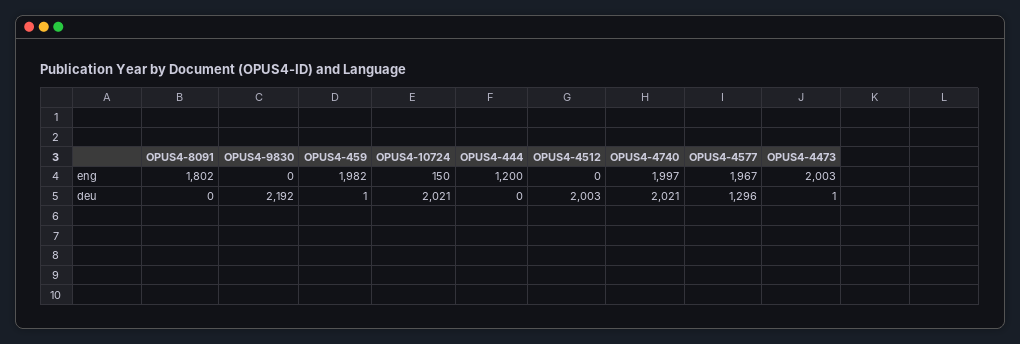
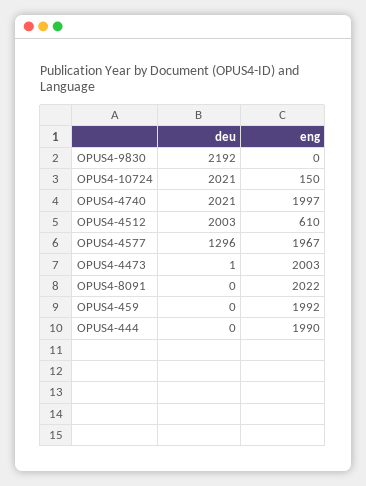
  {
    "OPUS4-8091": {
-     "eng": 1802,
+     "eng": 2022,
      "deu": 0
    },
    "OPUS4-9830": {
      "eng": 0,
      "deu": 2192
    },
    "OPUS4-459": {
-     "eng": 1982,
+     "eng": 1992,
-     "deu": 1
+     "deu": 0
    },
    "OPUS4-10724": {
      "eng": 150,
      "deu": 2021
    },
    "OPUS4-444": {
-     "eng": 1200,
+     "eng": 1990,
      "deu": 0
    },
    "OPUS4-4512": {
-     "eng": 0,
+     "eng": 610,
      "deu": 2003
    },
    "OPUS4-4740": {
      "eng": 1997,
      "deu": 2021
    },
    "OPUS4-4577": {
      "eng": 1967,
      "deu": 1296
    },
    "OPUS4-4473": {
      "eng": 2003,
      "deu": 1
    }
  }

